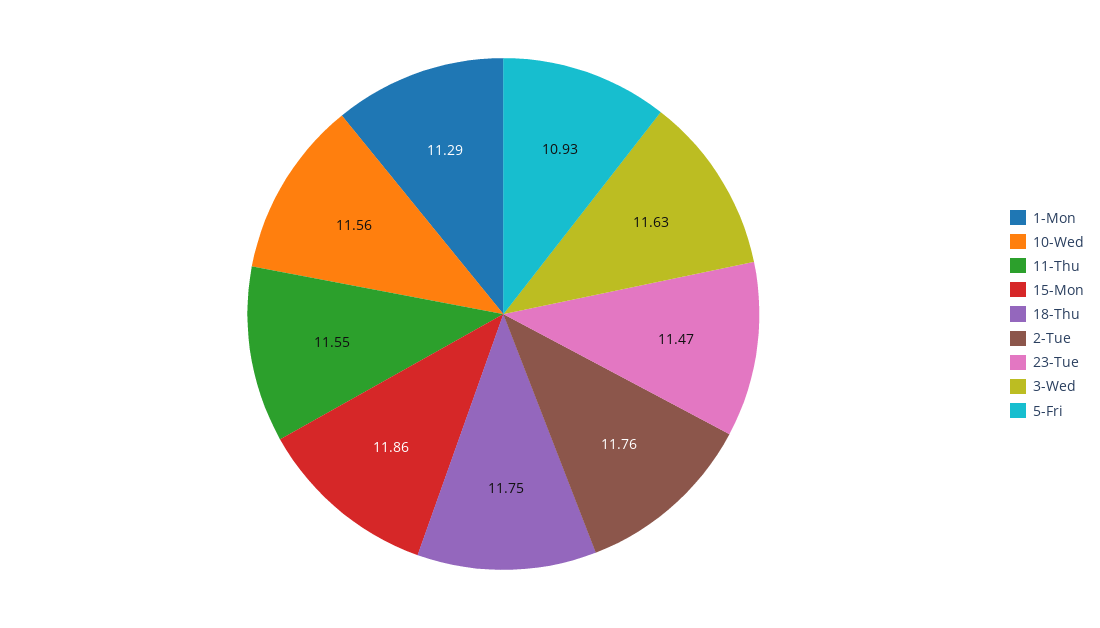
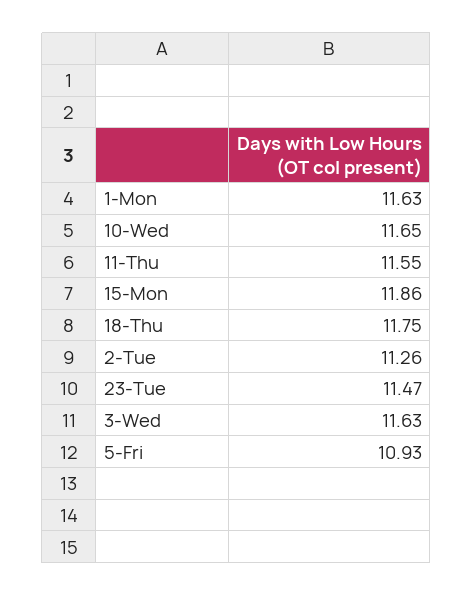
  {
-   "1-Mon": 11.29,
+   "1-Mon": 11.63,
-   "10-Wed": 11.56,
+   "10-Wed": 11.65,
    "11-Thu": 11.55,
    "15-Mon": 11.86,
    "18-Thu": 11.75,
-   "2-Tue": 11.76,
+   "2-Tue": 11.26,
    "23-Tue": 11.47,
    "3-Wed": 11.63,
    "5-Fri": 10.93
  }

